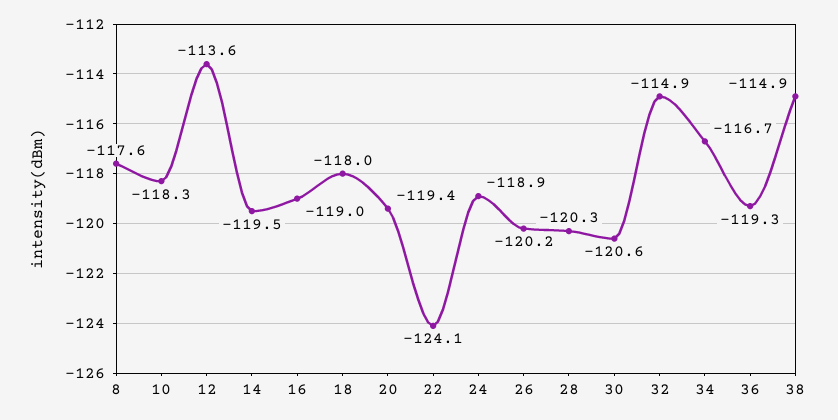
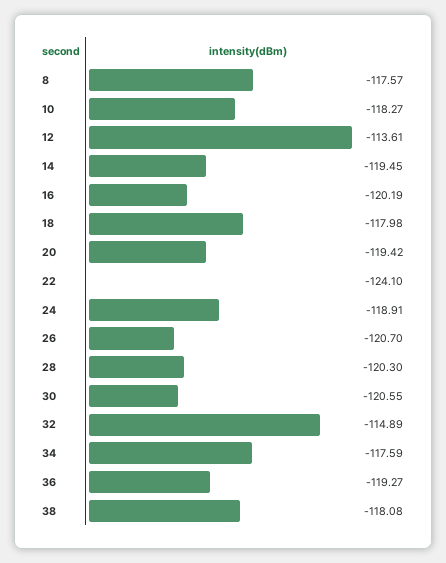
  {
    "8": -117.57,
    "10": -118.27,
    "12": -113.61,
    "14": -119.45,
-   "16": -119,
+   "16": -120.19,
    "18": -117.98,
    "20": -119.42,
    "22": -124.1,
    "24": -118.91,
-   "26": -120.2,
+   "26": -120.7,
    "28": -120.3,
    "30": -120.55,
    "32": -114.89,
-   "34": -116.7,
+   "34": -117.59,
    "36": -119.27,
-   "38": -114.9
+   "38": -118.08
  }

